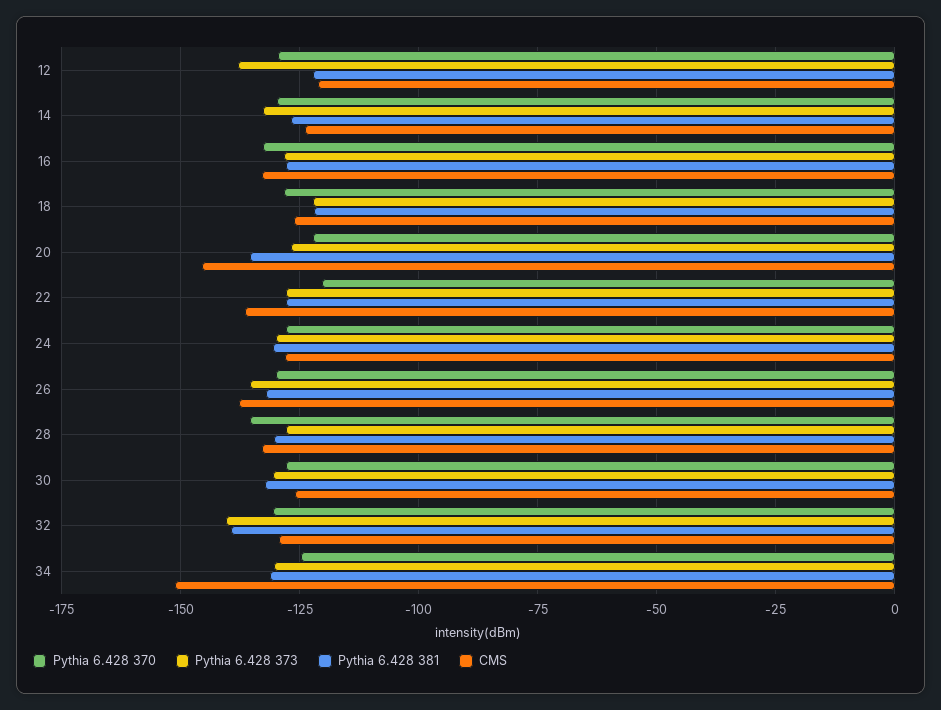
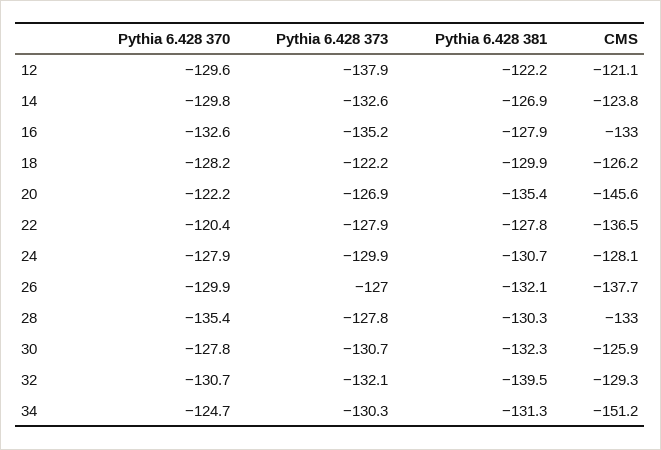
  {
    "Pythia 6.428 370": {
      "12": -129.6,
      "14": -129.8,
      "16": -132.6,
      "18": -128.2,
      "20": -122.2,
      "22": -120.4,
      "24": -127.9,
      "26": -129.9,
      "28": -135.4,
      "30": -127.8,
      "32": -130.7,
      "34": -124.7
    },
    "Pythia 6.428 373": {
      "12": -137.9,
      "14": -132.6,
-     "16": -127.5,
+     "16": -135.2,
      "18": -122.2,
      "20": -126.9,
      "22": -127.9,
      "24": -129.9,
-     "26": -135,
+     "26": -127,
      "28": -127.8,
      "30": -130.7,
-     "32": -140,
+     "32": -132.1,
      "34": -130.3
    },
    "Pythia 6.428 381": {
      "12": -122.2,
      "14": -126.9,
      "16": -127.9,
-     "18": -122.5,
+     "18": -129.9,
      "20": -135.4,
      "22": -127.8,
      "24": -130.7,
      "26": -132.1,
      "28": -130.3,
      "30": -132.3,
      "32": -139.5,
      "34": -131.3
    },
    "CMS": {
      "12": -121.1,
      "14": -123.8,
      "16": -133,
      "18": -126.2,
      "20": -145.6,
      "22": -136.5,
      "24": -128.1,
      "26": -137.7,
      "28": -133,
      "30": -125.9,
      "32": -129.3,
      "34": -151.2
    }
  }

